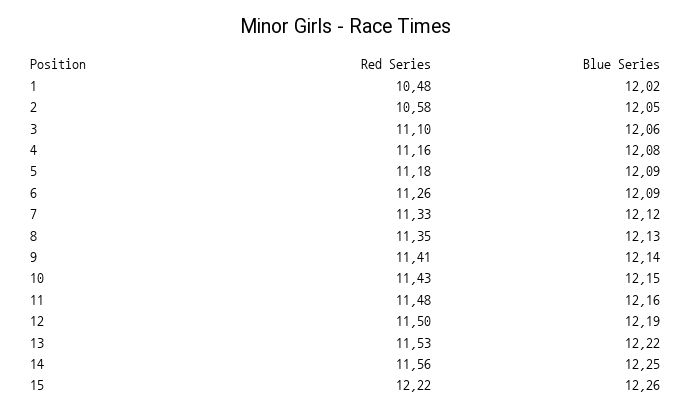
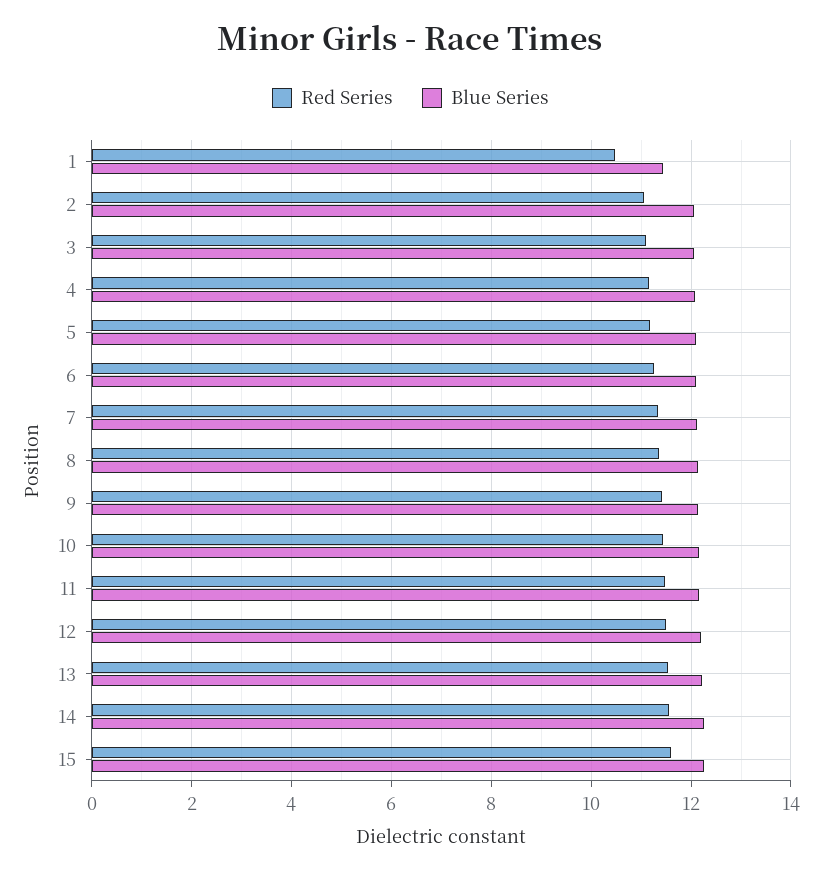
  {
    "Red Series": {
      "1": 10.48,
-     "2": 10.58,
+     "2": 11,
      "3": 11.1,
      "4": 11.16,
      "5": 11.18,
      "6": 11.26,
      "7": 11.33,
      "8": 11.35,
      "9": 11.41,
      "10": 11.43,
      "11": 11.48,
      "12": 11.5,
      "13": 11.53,
      "14": 11.56,
-     "15": 12.22
+     "15": 11.6
    },
    "Blue Series": {
-     "1": 12.02,
+     "1": 11.4,
      "2": 12.05,
      "3": 12.06,
      "4": 12.08,
      "5": 12.09,
      "6": 12.09,
      "7": 12.12,
      "8": 12.13,
      "9": 12.14,
      "10": 12.15,
      "11": 12.16,
      "12": 12.19,
      "13": 12.22,
      "14": 12.25,
      "15": 12.26
    }
  }

